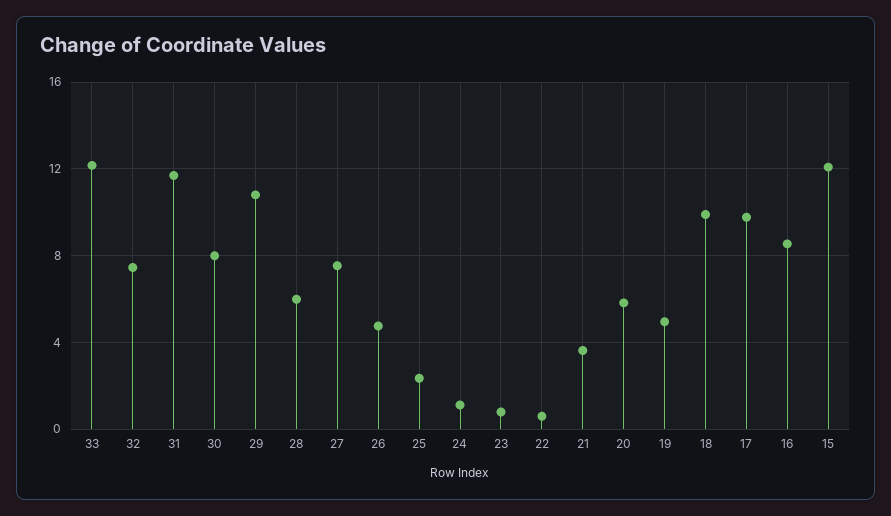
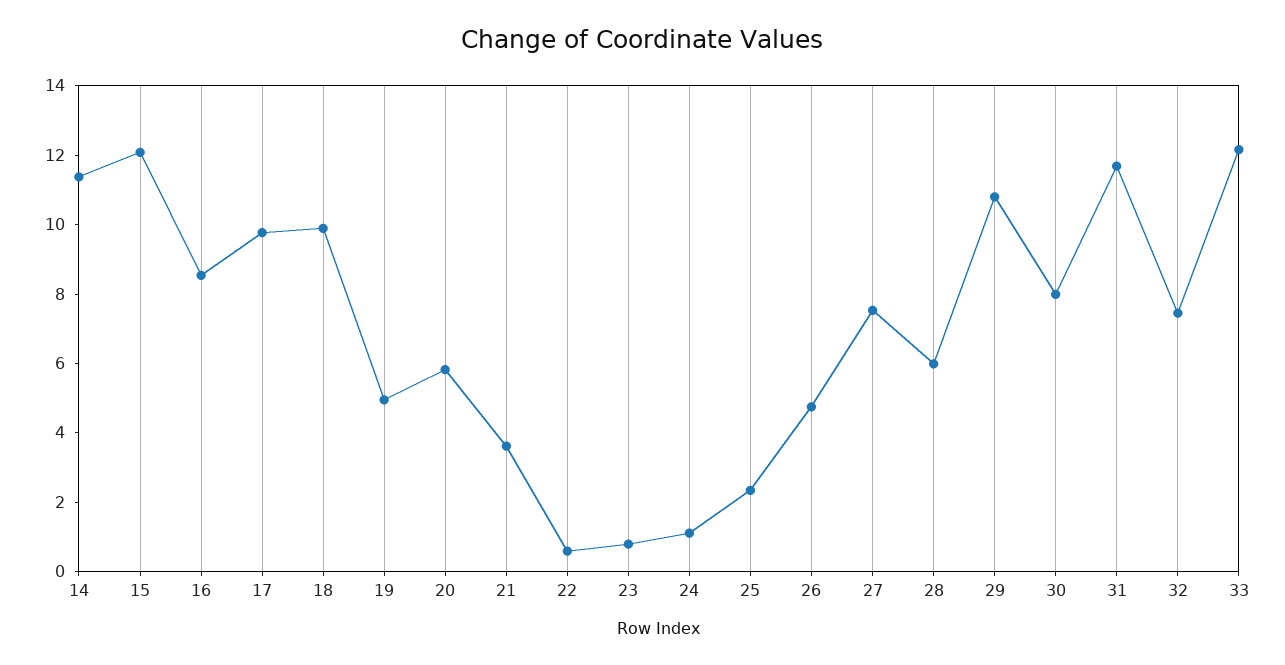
  {
    "33": 12,
    "32": 7.5,
    "31": 11.5,
    "30": 8,
    "29": 11,
    "28": 6,
    "27": 7.5,
    "26": 5,
    "25": 2.5,
    "24": 1,
    "23": 1,
    "22": 0.5,
    "21": 3.5,
    "20": 6,
    "19": 5,
    "18": 10,
    "17": 10,
    "16": 8.5,
-   "15": 12
+   "15": 12,
+   "14": 11.5
  }

